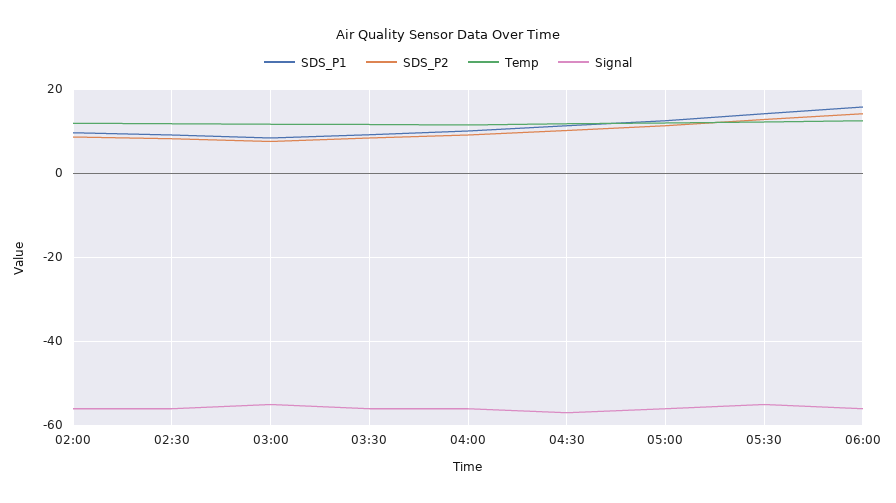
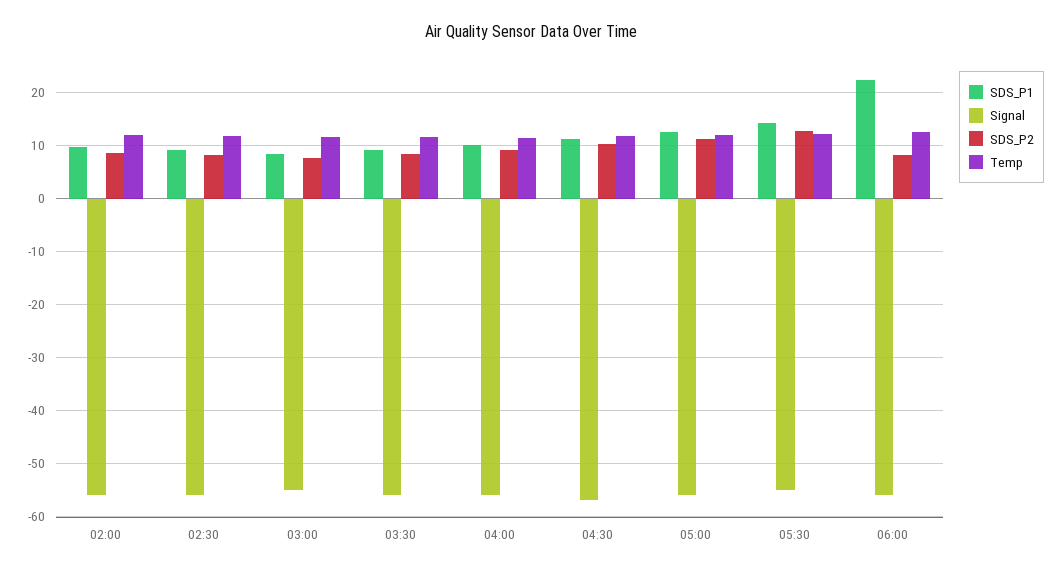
  {
    "SDS_P1": {
      "02:00": 10,
      "02:30": 10,
      "03:00": 8,
      "03:30": 10,
      "04:00": 10,
      "04:30": 12,
      "05:00": 12,
      "05:30": 14,
-     "06:00": 16
+     "06:00": 22
    },
    "SDS_P2": {
      "02:00": 8,
      "02:30": 8,
      "03:00": 8,
      "03:30": 8,
      "04:00": 10,
      "04:30": 10,
      "05:00": 12,
      "05:30": 12,
-     "06:00": 14
+     "06:00": 8
    },
    "Temp": {
      "02:00": 12,
      "02:30": 12,
      "03:00": 12,
      "03:30": 12,
      "04:00": 12,
      "04:30": 12,
      "05:00": 12,
      "05:30": 12,
      "06:00": 12
    },
    "Signal": {
      "02:00": -56,
      "02:30": -56,
      "03:00": -56,
      "03:30": -56,
      "04:00": -56,
      "04:30": -58,
      "05:00": -56,
      "05:30": -56,
      "06:00": -56
    }
  }

